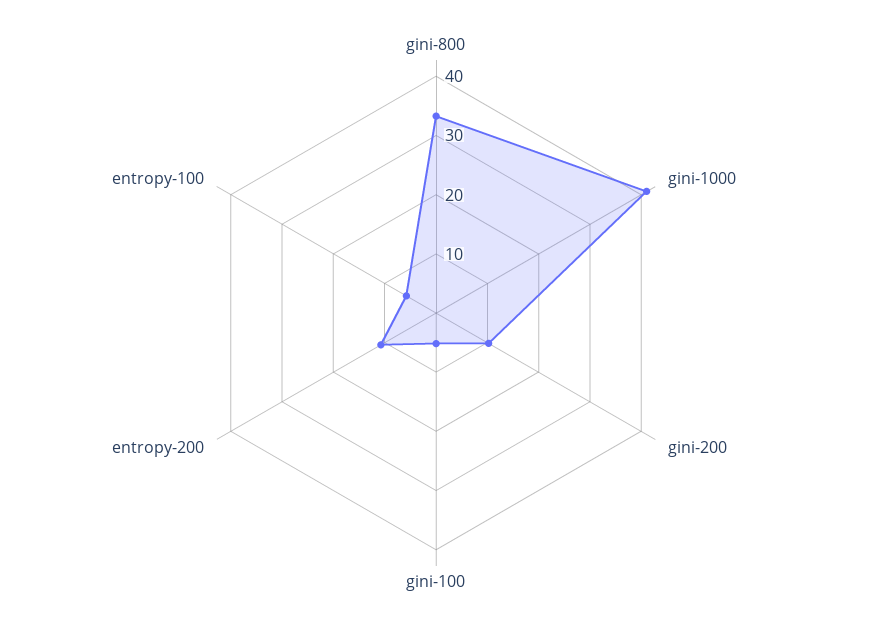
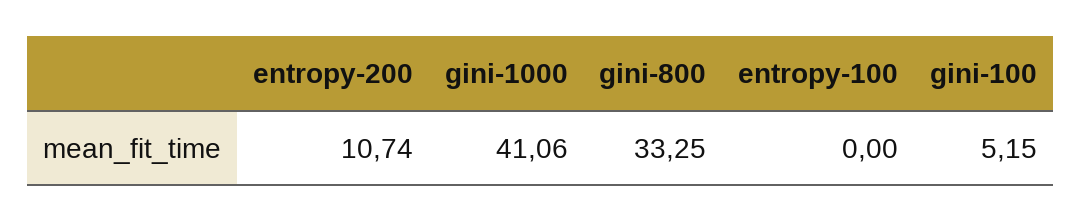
  {
    "gini-800": 33.25,
    "gini-1000": 41.06,
-   "gini-200": 10,
    "gini-100": 5.15,
    "entropy-200": 10.74,
-   "entropy-100": 6
+   "entropy-100": 0
  }

